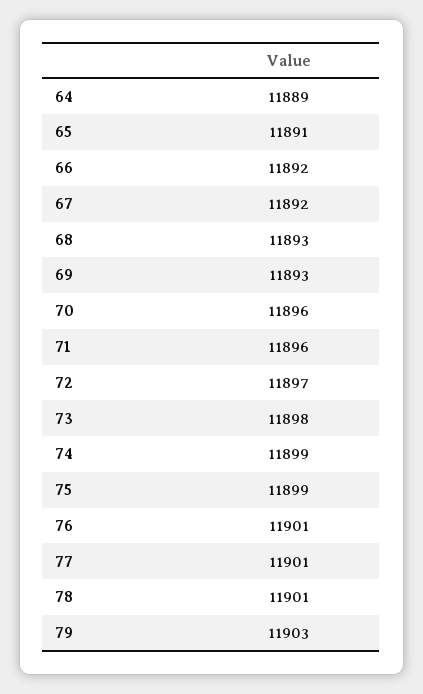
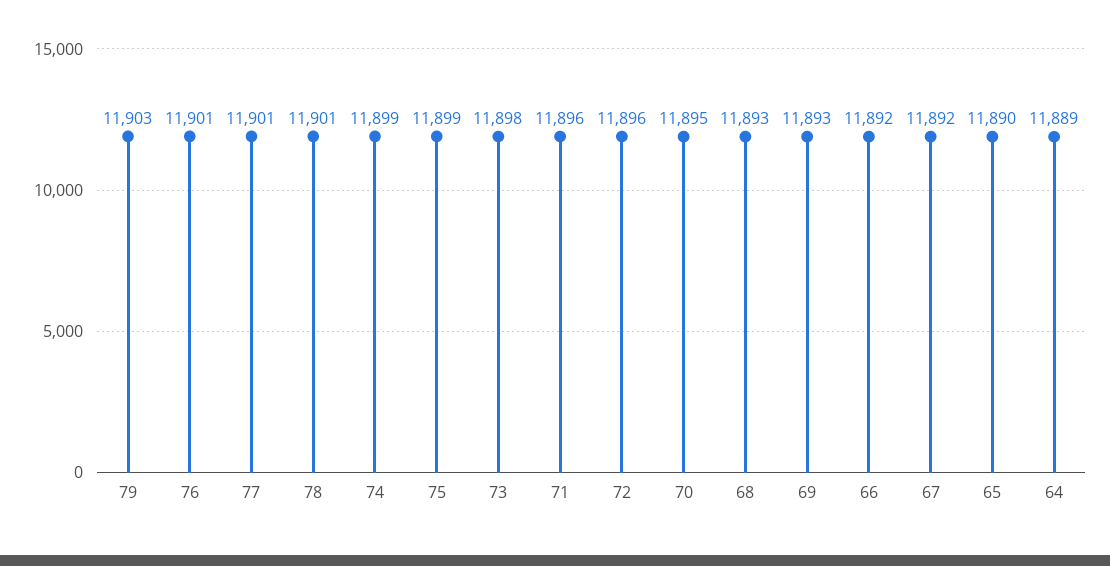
  {
    "64": 11889,
-   "65": 11891,
+   "65": 11890,
    "66": 11892,
    "67": 11892,
    "68": 11893,
    "69": 11893,
-   "70": 11896,
+   "70": 11895,
    "71": 11896,
-   "72": 11897,
+   "72": 11896,
    "73": 11898,
    "74": 11899,
    "75": 11899,
    "76": 11901,
    "77": 11901,
    "78": 11901,
    "79": 11903
  }

